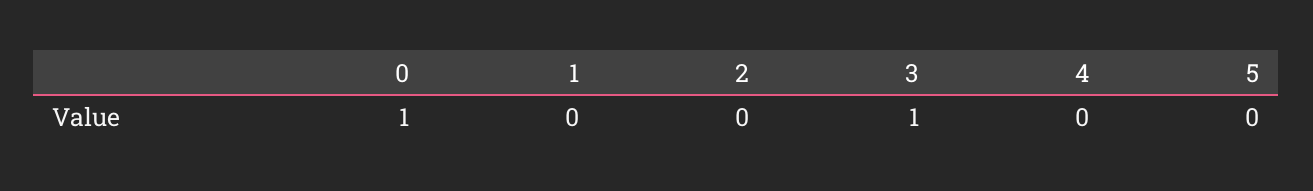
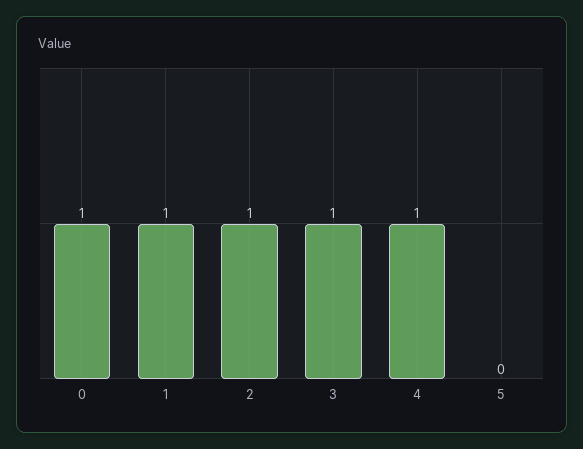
  {
    "0": 1,
-   "1": 0,
+   "1": 1,
-   "2": 0,
+   "2": 1,
    "3": 1,
-   "4": 0,
+   "4": 1,
    "5": 0
  }

